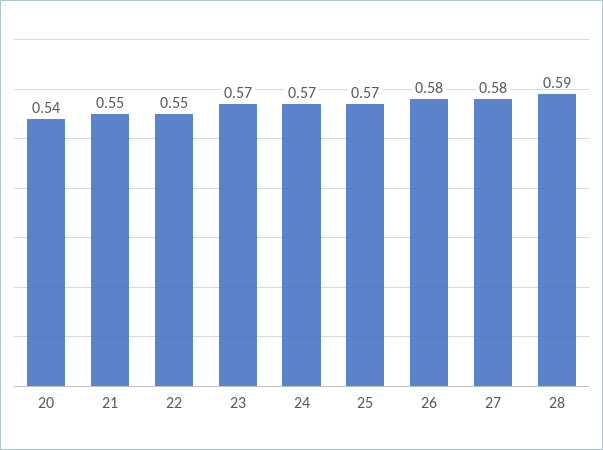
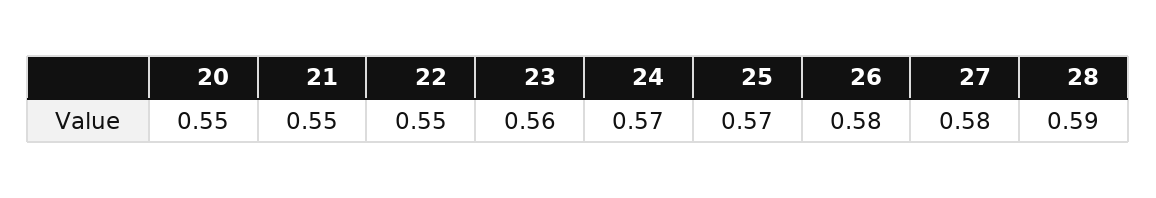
  {
-   "20": 0.54,
+   "20": 0.55,
    "21": 0.55,
    "22": 0.55,
-   "23": 0.57,
+   "23": 0.56,
    "24": 0.57,
    "25": 0.57,
    "26": 0.58,
    "27": 0.58,
    "28": 0.59
  }

